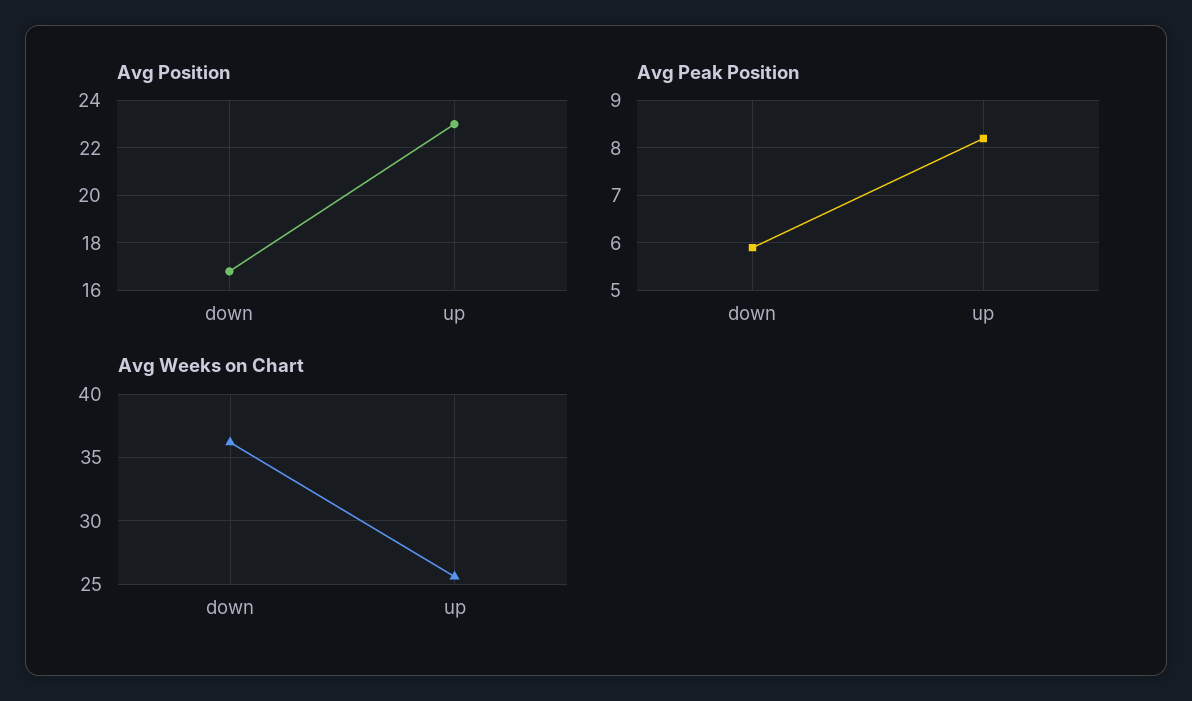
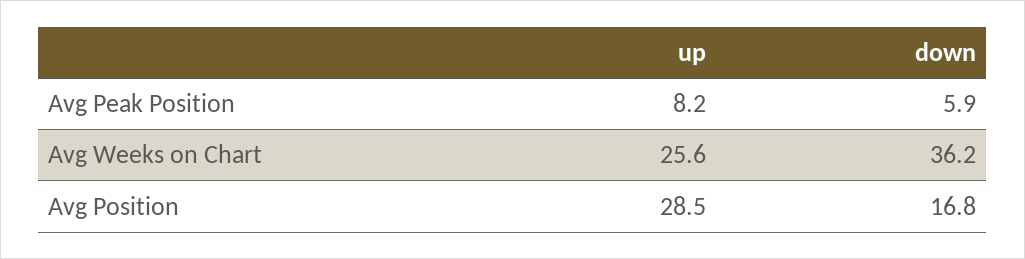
  {
    "Avg Position": {
      "down": 16.8,
-     "up": 23
+     "up": 28.5
    },
    "Avg Peak Position": {
      "down": 5.9,
      "up": 8.2
    },
    "Avg Weeks on Chart": {
      "down": 36.2,
      "up": 25.6
    }
  }

